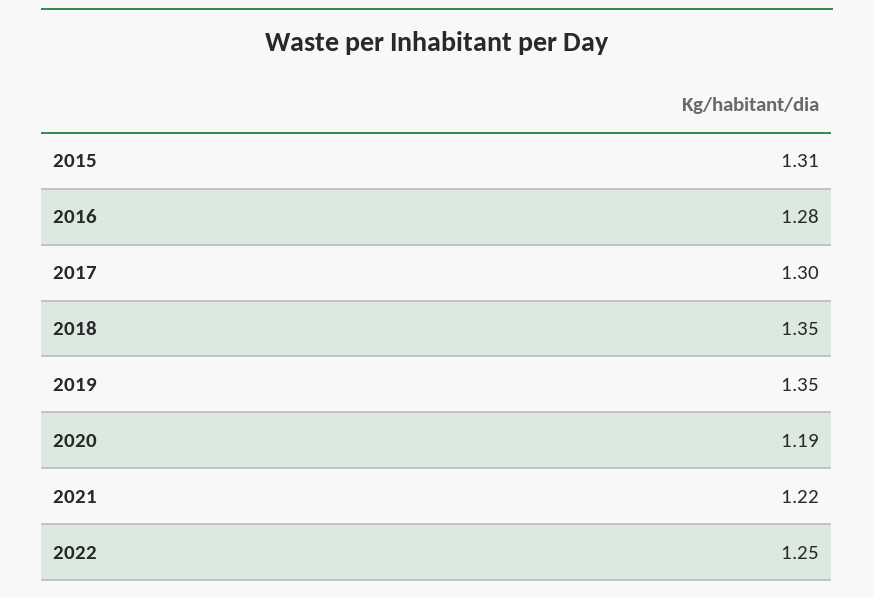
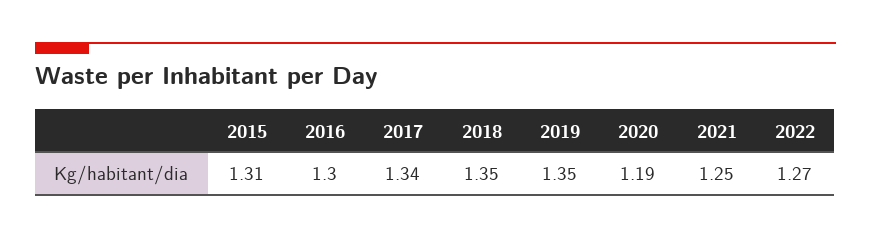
  {
    "2015": 1.31,
-   "2016": 1.28,
+   "2016": 1.3,
-   "2017": 1.3,
+   "2017": 1.34,
    "2018": 1.35,
    "2019": 1.35,
    "2020": 1.19,
-   "2021": 1.22,
+   "2021": 1.25,
-   "2022": 1.25
+   "2022": 1.27
  }

